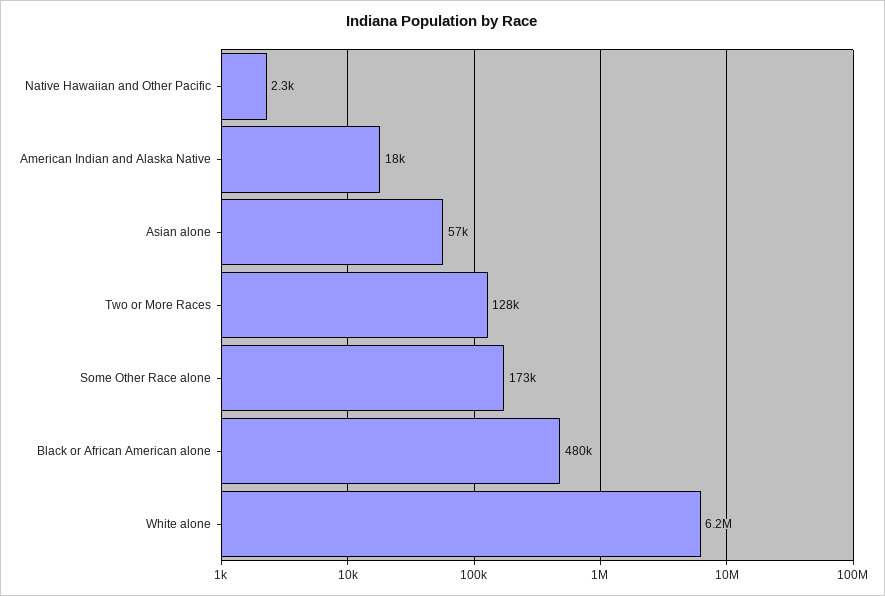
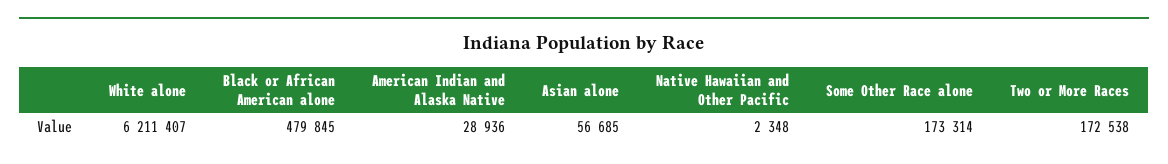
  {
    "Native Hawaiian and Other Pacific": 2348,
-   "American Indian and Alaska Native": 18000,
+   "American Indian and Alaska Native": 28936,
    "Asian alone": 56685,
-   "Two or More Races": 128000,
+   "Two or More Races": 172538,
    "Some Other Race alone": 173314,
    "Black or African American alone": 479845,
    "White alone": 6211407
  }

